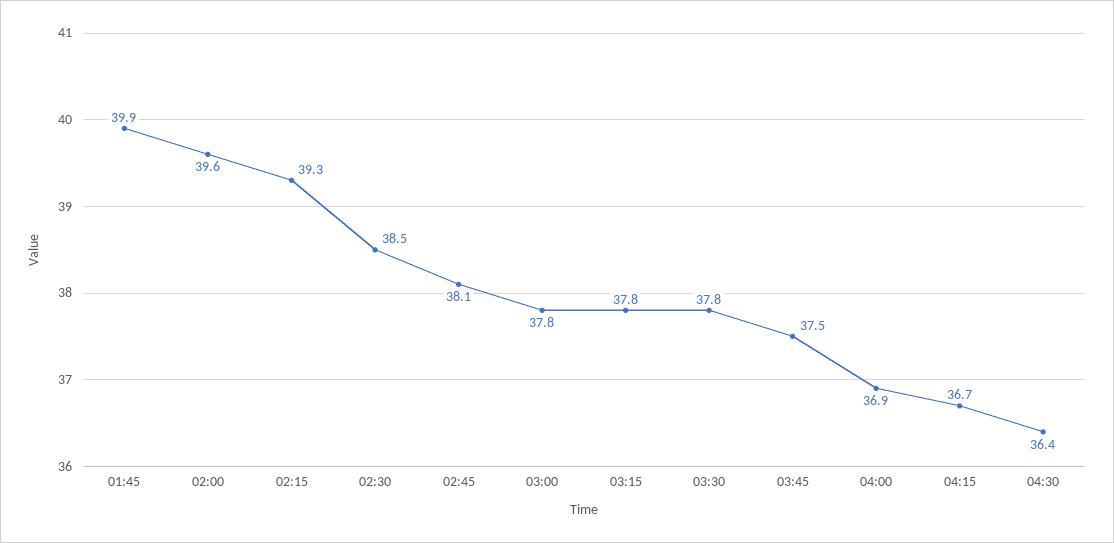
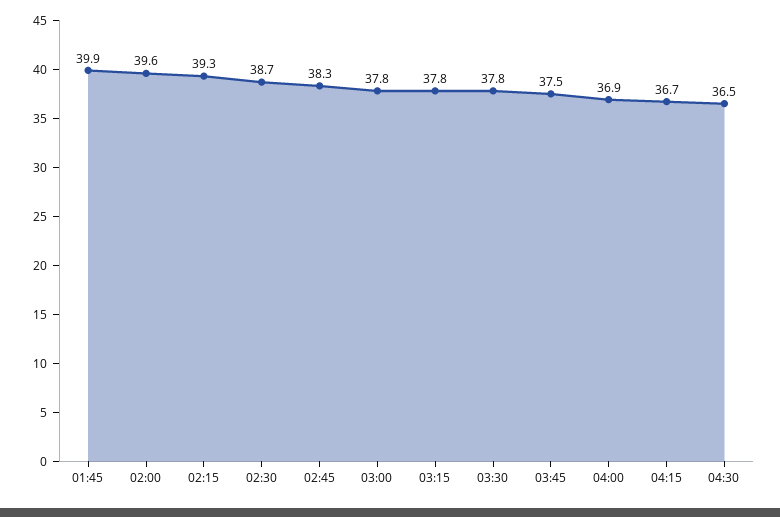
  {
    "01:45": 39.9,
    "02:00": 39.6,
    "02:15": 39.3,
-   "02:30": 38.5,
+   "02:30": 38.7,
-   "02:45": 38.1,
+   "02:45": 38.3,
    "03:00": 37.8,
    "03:15": 37.8,
    "03:30": 37.8,
    "03:45": 37.5,
    "04:00": 36.9,
    "04:15": 36.7,
-   "04:30": 36.4
+   "04:30": 36.5
  }

